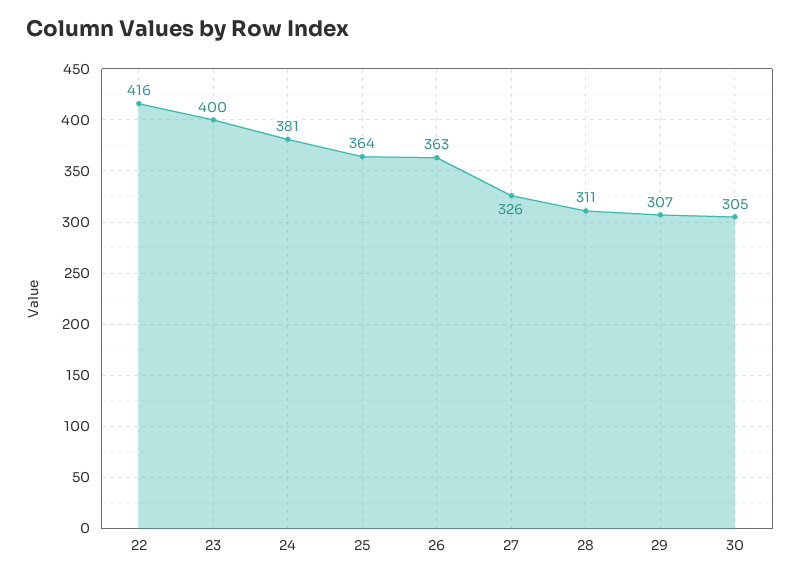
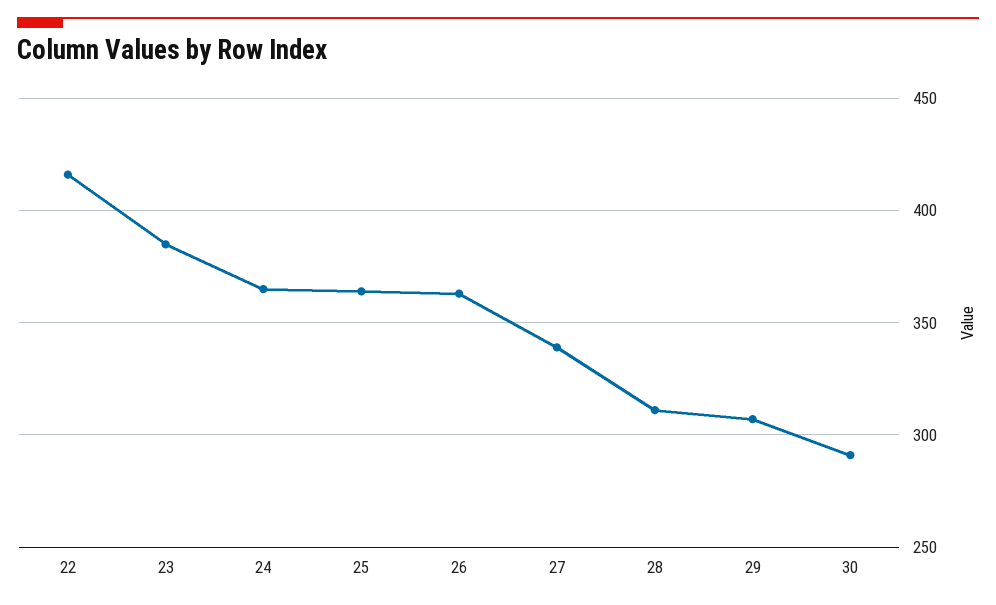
  {
    "22": 416,
-   "23": 400,
+   "23": 385,
-   "24": 381,
+   "24": 365,
    "25": 364,
    "26": 363,
-   "27": 326,
+   "27": 340,
    "28": 311,
    "29": 307,
-   "30": 305
+   "30": 290
  }

